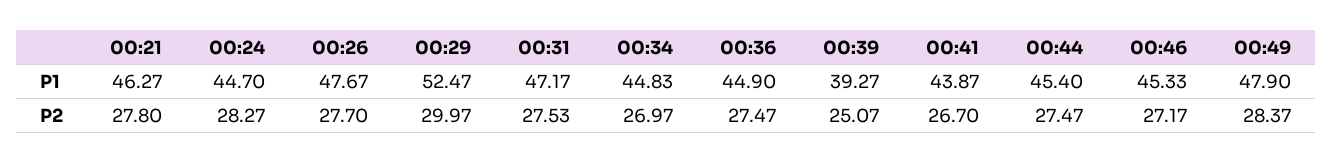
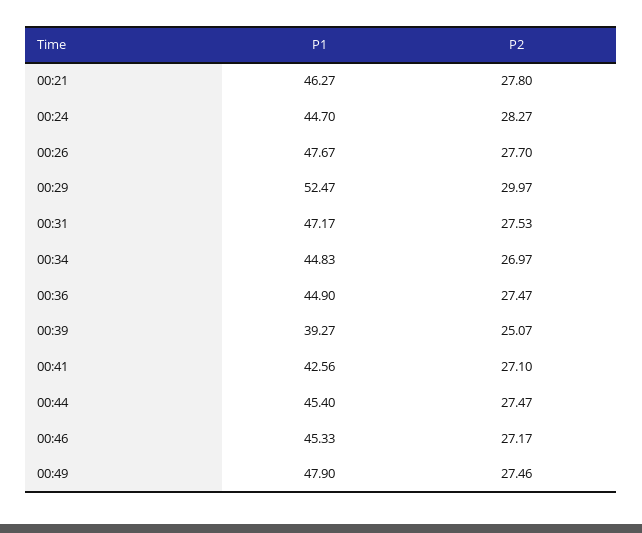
  {
    "00:21": {
      "P1": 46.27,
      "P2": 27.8
    },
    "00:24": {
      "P1": 44.7,
      "P2": 28.27
    },
    "00:26": {
      "P1": 47.67,
      "P2": 27.7
    },
    "00:29": {
      "P1": 52.47,
      "P2": 29.97
    },
    "00:31": {
      "P1": 47.17,
      "P2": 27.53
    },
    "00:34": {
      "P1": 44.83,
      "P2": 26.97
    },
    "00:36": {
      "P1": 44.9,
      "P2": 27.47
    },
    "00:39": {
      "P1": 39.27,
      "P2": 25.07
    },
    "00:41": {
-     "P1": 43.87,
+     "P1": 42.56,
-     "P2": 26.7
+     "P2": 27.1
    },
    "00:44": {
      "P1": 45.4,
      "P2": 27.47
    },
    "00:46": {
      "P1": 45.33,
      "P2": 27.17
    },
    "00:49": {
      "P1": 47.9,
-     "P2": 28.37
+     "P2": 27.46
    }
  }

